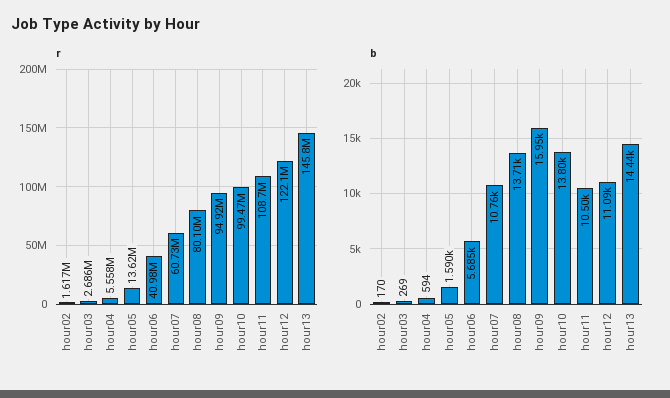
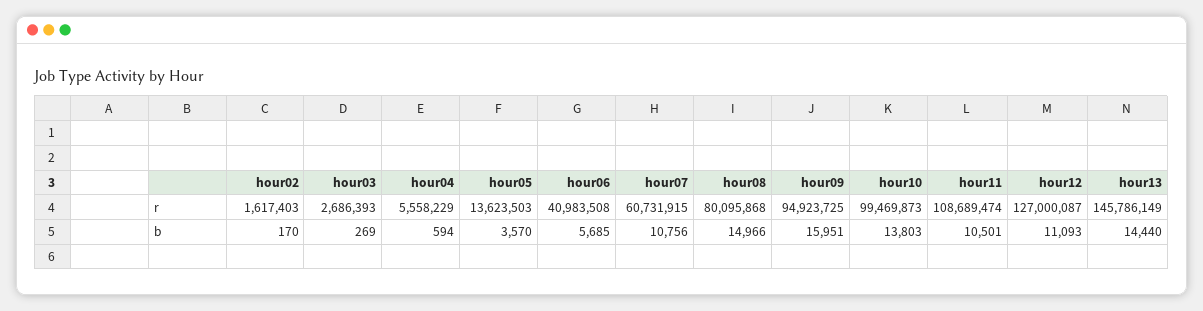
  {
    "r": {
      "hour02": 1617403,
      "hour03": 2686393,
      "hour04": 5558229,
      "hour05": 13623503,
      "hour06": 40983508,
      "hour07": 60731915,
      "hour08": 80095868,
      "hour09": 94923725,
      "hour10": 99469873,
      "hour11": 108689474,
-     "hour12": 122100000,
+     "hour12": 127000087,
      "hour13": 145786149
    },
    "b": {
      "hour02": 170,
      "hour03": 269,
      "hour04": 594,
-     "hour05": 1590,
+     "hour05": 3570,
      "hour06": 5685,
      "hour07": 10756,
-     "hour08": 13710,
+     "hour08": 14966,
      "hour09": 15951,
      "hour10": 13803,
      "hour11": 10501,
      "hour12": 11093,
      "hour13": 14440
    }
  }

